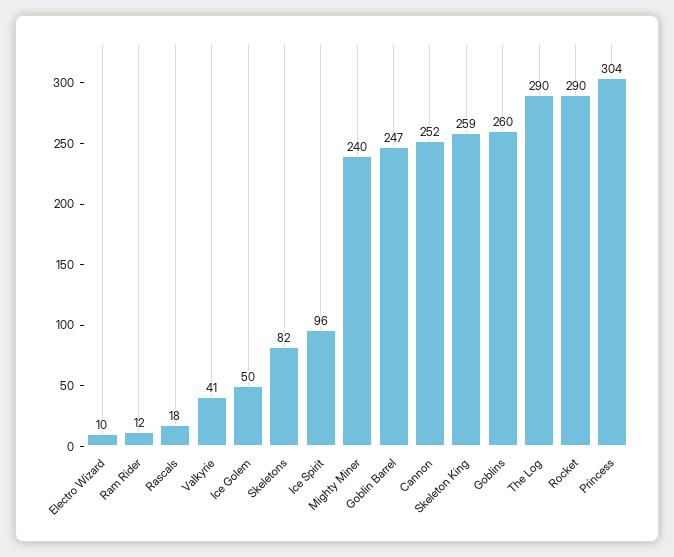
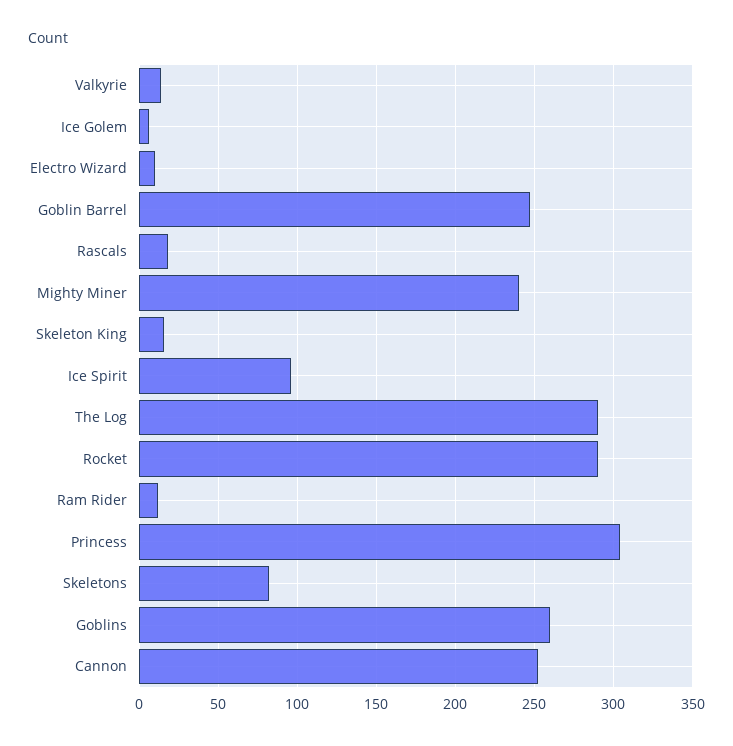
  {
    "Electro Wizard": 10,
    "Ram Rider": 12,
    "Rascals": 18,
-   "Valkyrie": 41,
+   "Valkyrie": 15,
-   "Ice Golem": 50,
+   "Ice Golem": 5,
    "Skeletons": 82,
    "Ice Spirit": 96,
    "Mighty Miner": 240,
    "Goblin Barrel": 247,
    "Cannon": 252,
-   "Skeleton King": 259,
+   "Skeleton King": 15,
    "Goblins": 260,
    "The Log": 290,
    "Rocket": 290,
    "Princess": 304
  }

